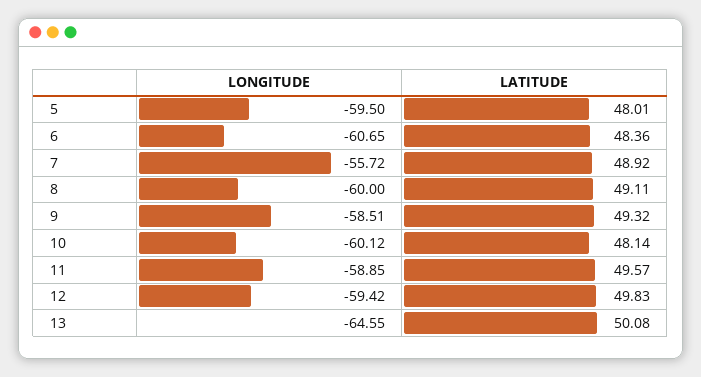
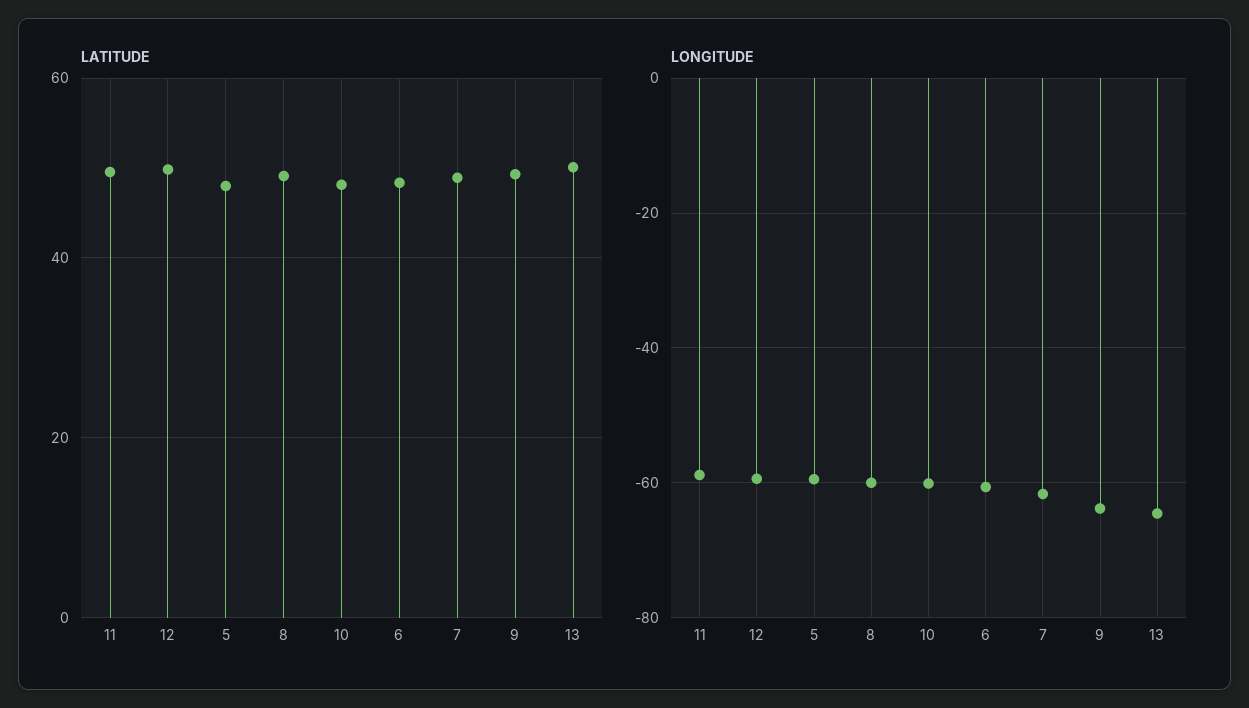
  {
    "LONGITUDE": {
      "5": -59.5,
      "6": -60.65,
-     "7": -55.72,
+     "7": -62,
      "8": -60,
-     "9": -58.51,
+     "9": -64,
      "10": -60.12,
      "11": -58.85,
      "12": -59.42,
      "13": -64.55
    },
    "LATITUDE": {
      "5": 48.01,
      "6": 48.36,
      "7": 48.92,
      "8": 49.11,
      "9": 49.32,
      "10": 48.14,
      "11": 49.57,
      "12": 49.83,
      "13": 50.08
    }
  }

